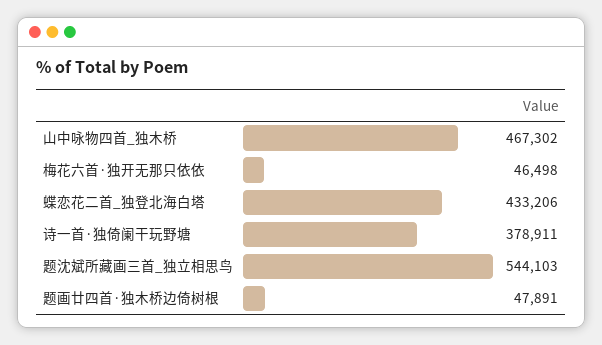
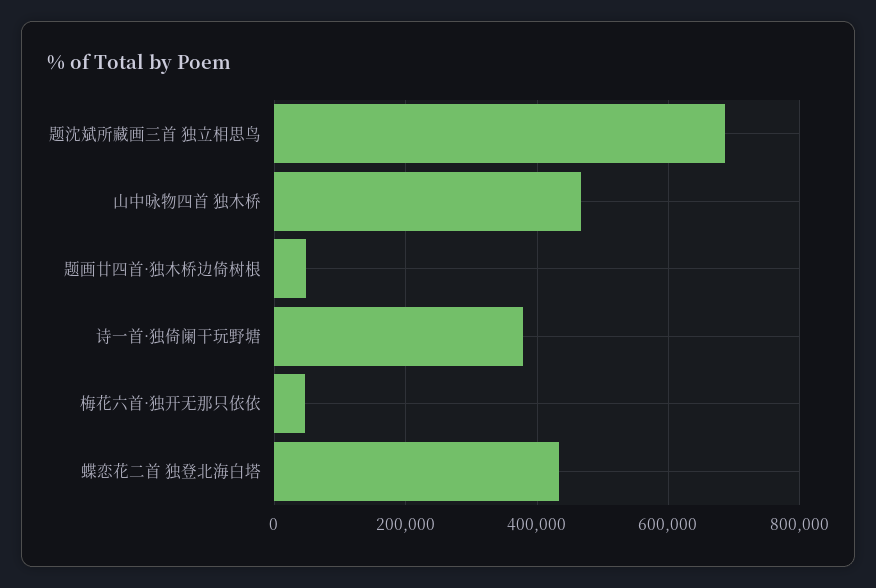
  {
    "山中咏物四首_独木桥": 467302,
    "梅花六首·独开无那只依依": 46498,
    "蝶恋花二首_独登北海白塔": 433206,
    "诗一首·独倚阑干玩野塘": 378911,
-   "题沈斌所藏画三首_独立相思鸟": 544103,
+   "题沈斌所藏画三首_独立相思鸟": 680000,
    "题画廿四首·独木桥边倚树根": 47891
  }

